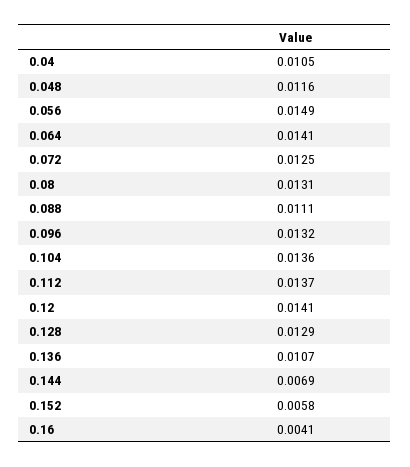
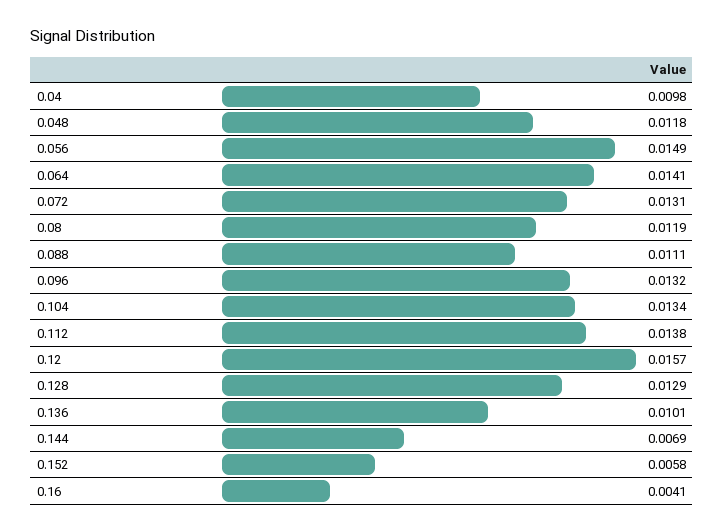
  {
-   "0.04": 0.0105,
+   "0.04": 0.0098,
-   "0.048": 0.0116,
+   "0.048": 0.0118,
    "0.056": 0.0149,
    "0.064": 0.0141,
-   "0.072": 0.0125,
+   "0.072": 0.0131,
-   "0.08": 0.0131,
+   "0.08": 0.0119,
    "0.088": 0.0111,
    "0.096": 0.0132,
-   "0.104": 0.0136,
+   "0.104": 0.0134,
-   "0.112": 0.0137,
+   "0.112": 0.0138,
-   "0.12": 0.0141,
+   "0.12": 0.0157,
    "0.128": 0.0129,
-   "0.136": 0.0107,
+   "0.136": 0.0101,
    "0.144": 0.0069,
    "0.152": 0.0058,
    "0.16": 0.0041
  }

